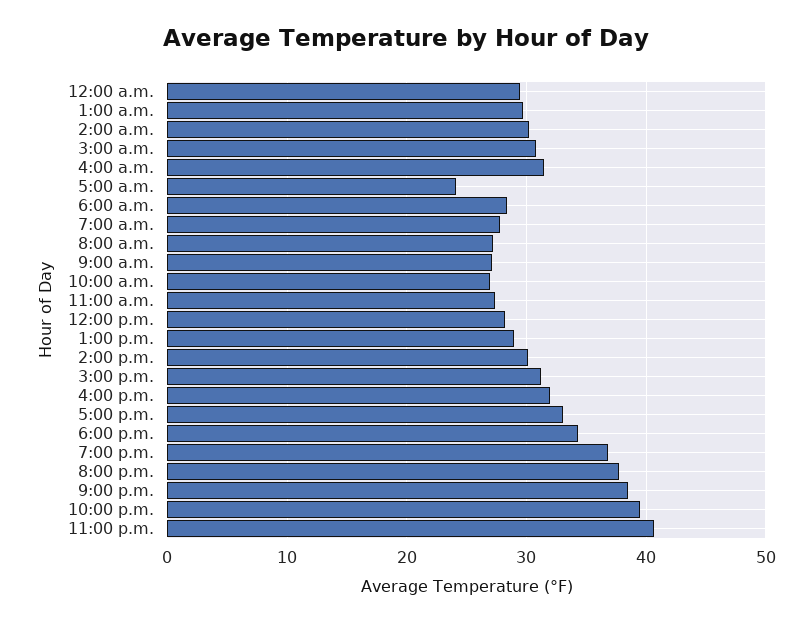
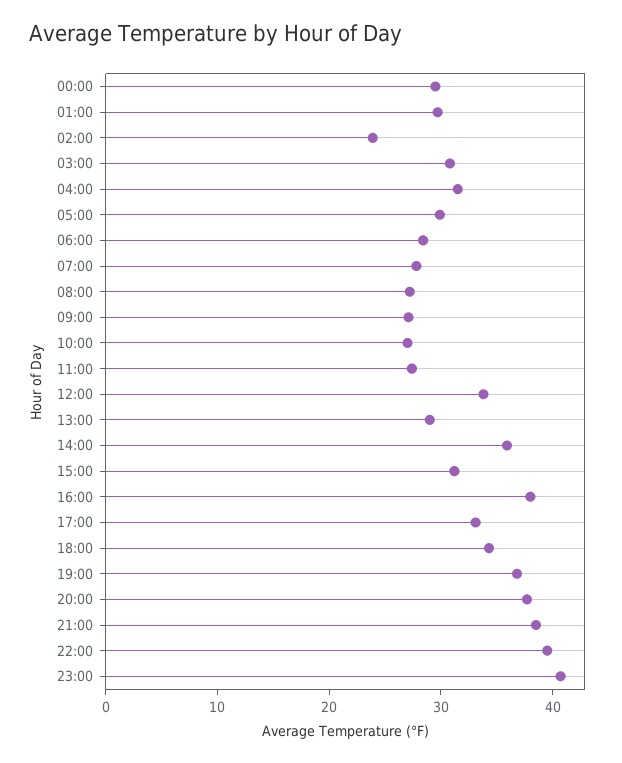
  {
    "12:00 a.m.": 30,
    "1:00 a.m.": 30,
-   "2:00 a.m.": 30,
+   "2:00 a.m.": 24,
    "3:00 a.m.": 31,
    "4:00 a.m.": 32,
-   "5:00 a.m.": 24,
+   "5:00 a.m.": 30,
    "6:00 a.m.": 28,
    "7:00 a.m.": 28,
    "8:00 a.m.": 27,
    "9:00 a.m.": 27,
    "10:00 a.m.": 27,
    "11:00 a.m.": 27,
-   "12:00 p.m.": 28,
+   "12:00 p.m.": 34,
    "1:00 p.m.": 29,
-   "2:00 p.m.": 30,
+   "2:00 p.m.": 36,
    "3:00 p.m.": 31,
-   "4:00 p.m.": 32,
+   "4:00 p.m.": 38,
    "5:00 p.m.": 33,
    "6:00 p.m.": 34,
    "7:00 p.m.": 37,
    "8:00 p.m.": 38,
    "9:00 p.m.": 39,
    "10:00 p.m.": 40,
    "11:00 p.m.": 41
  }

